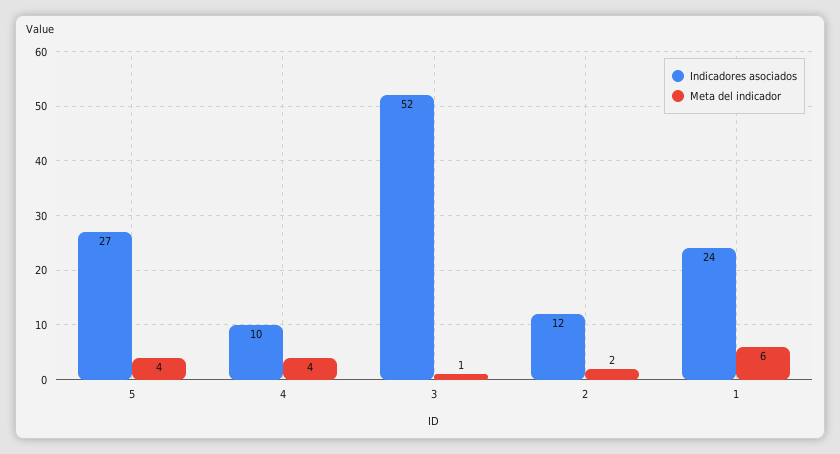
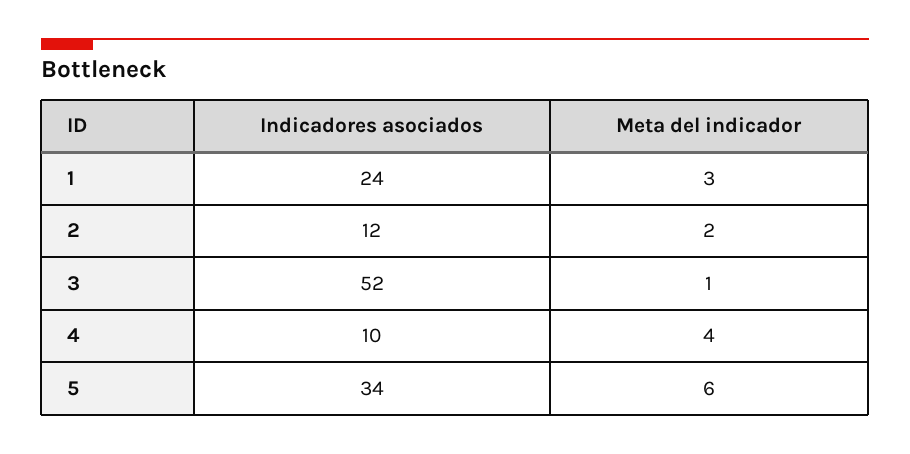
  {
    "Indicadores asociados": {
-     "5": 27,
+     "5": 34,
      "4": 10,
      "3": 52,
      "2": 12,
      "1": 24
    },
    "Meta del indicador": {
-     "5": 4,
+     "5": 6,
      "4": 4,
      "3": 1,
      "2": 2,
-     "1": 6
+     "1": 3
    }
  }

